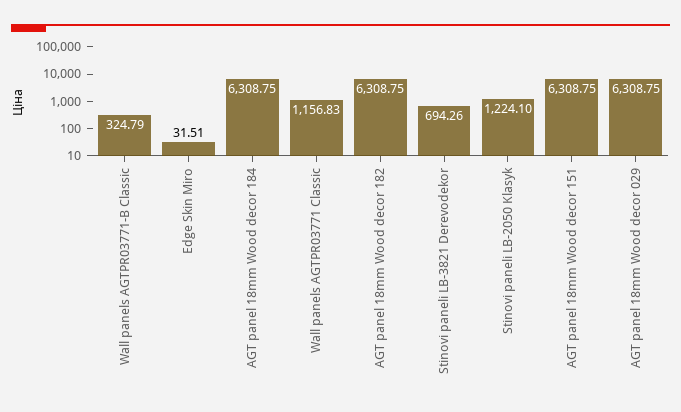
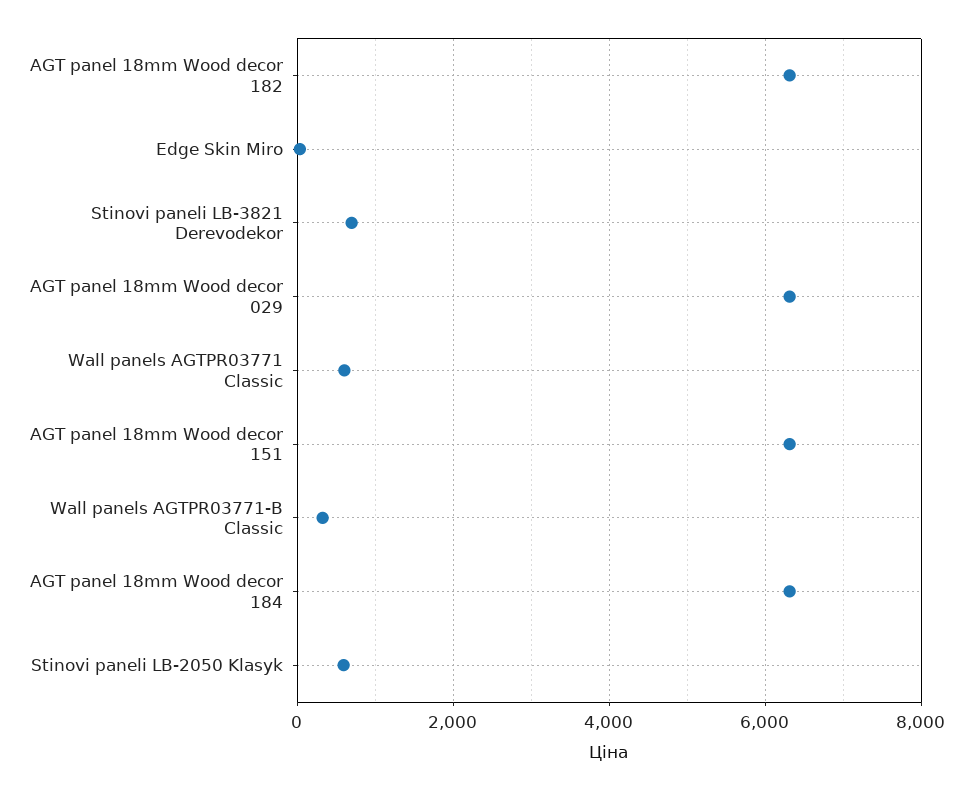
  {
    "Wall panels AGTPR03771-B Classic": 324.79,
    "Edge Skin Miro": 31.51,
    "AGT panel 18mm Wood decor 184": 6308.75,
-   "Wall panels AGTPR03771 Classic": 1156.83,
+   "Wall panels AGTPR03771 Classic": 600,
    "AGT panel 18mm Wood decor 182": 6308.75,
    "Stinovi paneli LB-3821 Derevodekor": 694.26,
-   "Stinovi paneli LB-2050 Klasyk": 1224.1,
+   "Stinovi paneli LB-2050 Klasyk": 600,
    "AGT panel 18mm Wood decor 151": 6308.75,
    "AGT panel 18mm Wood decor 029": 6308.75
  }

